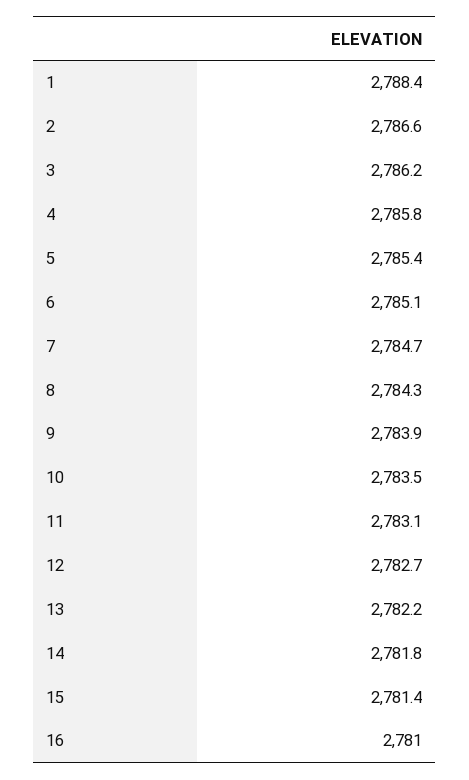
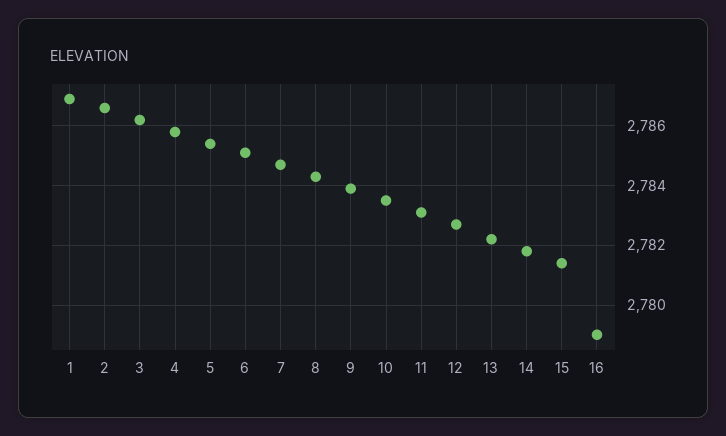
  {
-   "1": 2788.4,
+   "1": 2787,
    "2": 2786.6,
    "3": 2786.2,
    "4": 2785.8,
    "5": 2785.4,
    "6": 2785.1,
    "7": 2784.7,
    "8": 2784.3,
    "9": 2783.9,
    "10": 2783.5,
    "11": 2783.1,
    "12": 2782.7,
    "13": 2782.2,
    "14": 2781.8,
    "15": 2781.4,
-   "16": 2781
+   "16": 2779
  }

